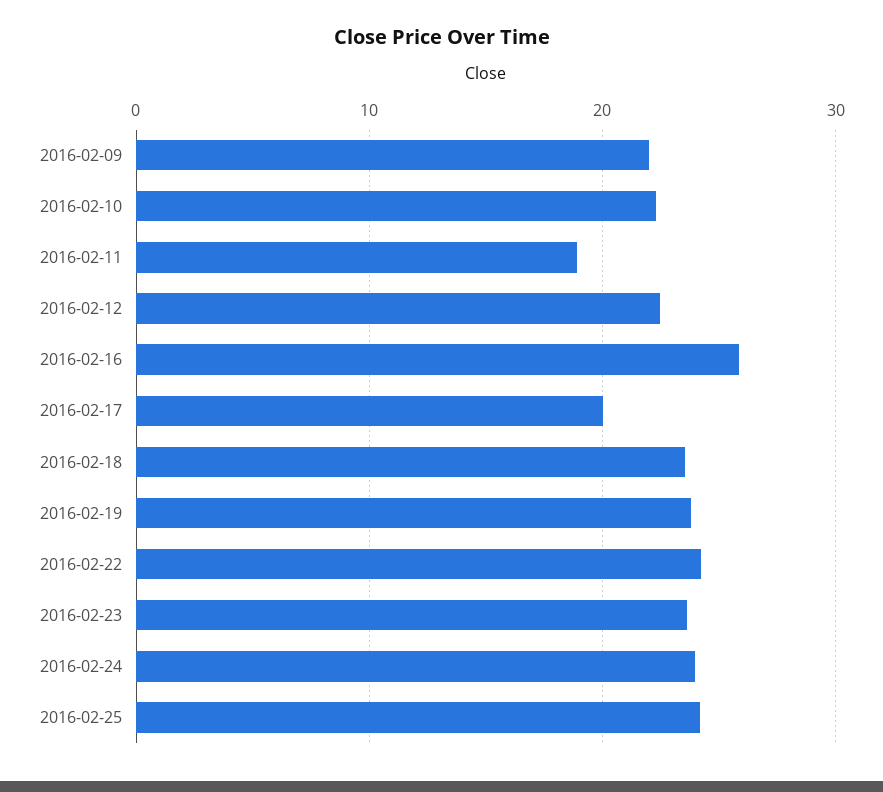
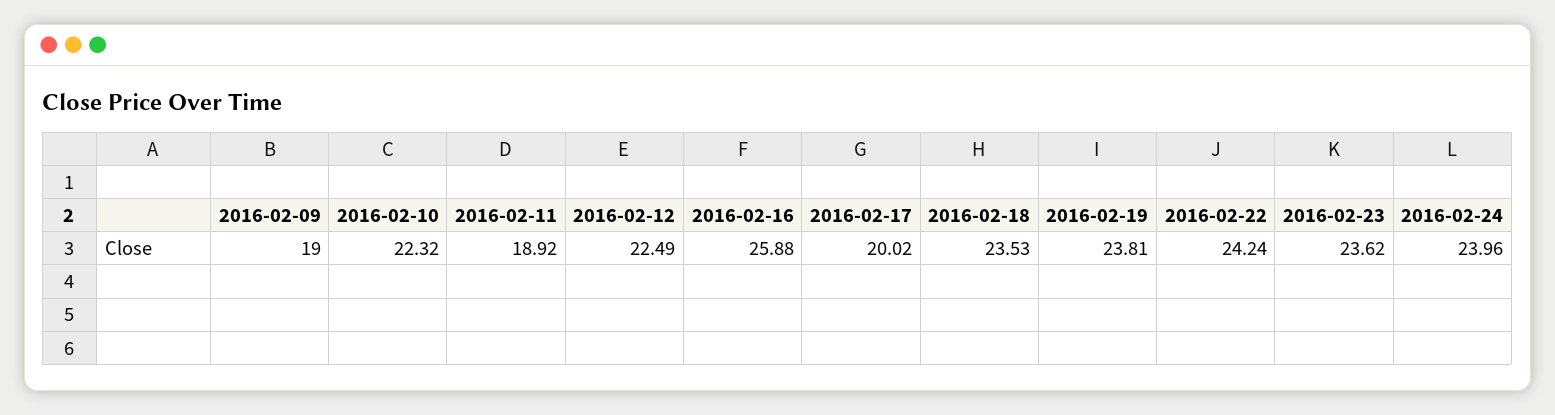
  {
-   "2016-02-09": 22,
+   "2016-02-09": 19,
    "2016-02-10": 22.32,
    "2016-02-11": 18.92,
    "2016-02-12": 22.49,
    "2016-02-16": 25.88,
    "2016-02-17": 20.02,
    "2016-02-18": 23.53,
    "2016-02-19": 23.81,
    "2016-02-22": 24.24,
    "2016-02-23": 23.62,
-   "2016-02-24": 23.96,
+   "2016-02-24": 23.96
-   "2016-02-25": 24
  }

